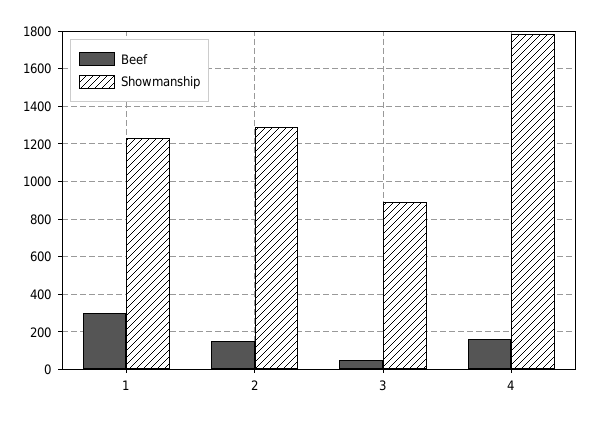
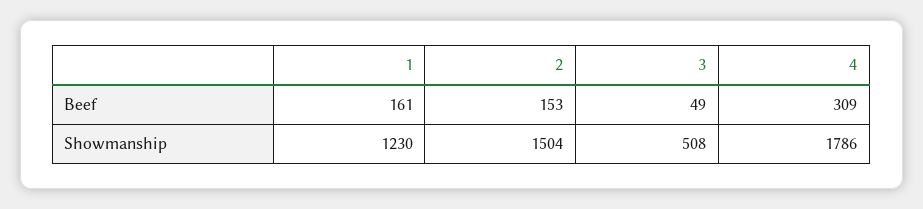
  {
    "Beef": {
-     "1": 300,
+     "1": 161,
      "2": 153,
      "3": 49,
-     "4": 150
+     "4": 309
    },
    "Showmanship": {
      "1": 1230,
-     "2": 1300,
+     "2": 1504,
-     "3": 900,
+     "3": 508,
      "4": 1786
    }
  }

